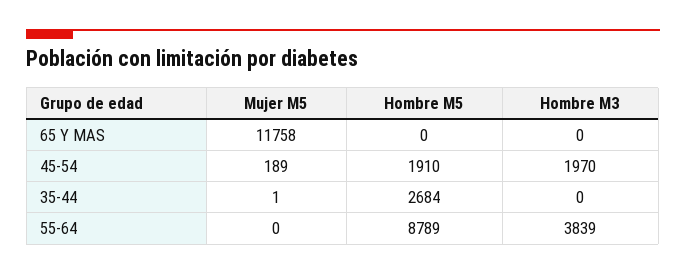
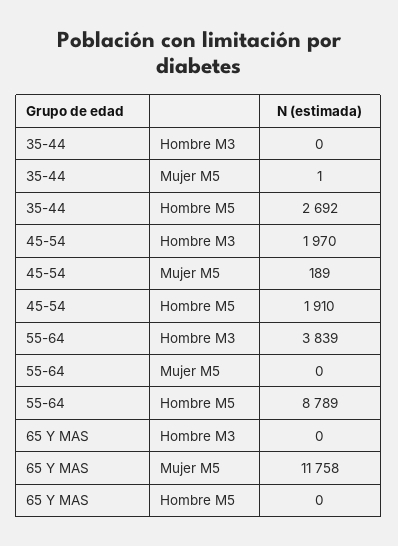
  {
    "Mujer M5": {
      "65 Y MAS": 11758,
      "45-54": 189,
      "35-44": 1,
      "55-64": 0
    },
    "Hombre M5": {
      "65 Y MAS": 0,
      "45-54": 1910,
-     "35-44": 2684,
+     "35-44": 2692,
      "55-64": 8789
    },
    "Hombre M3": {
      "65 Y MAS": 0,
      "45-54": 1970,
      "35-44": 0,
      "55-64": 3839
    }
  }

